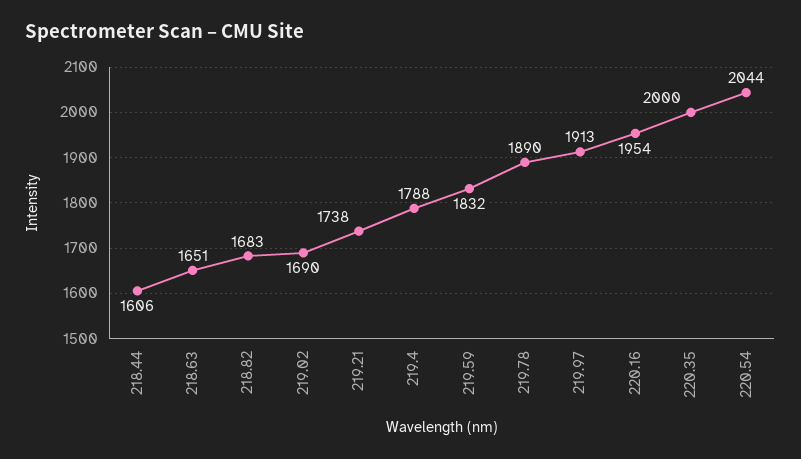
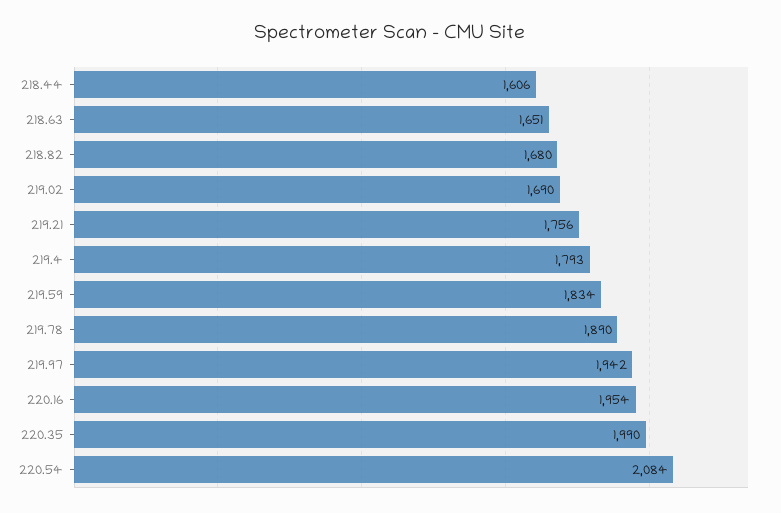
  {
    "218.44": 1606,
    "218.63": 1651,
-   "218.82": 1683,
+   "218.82": 1680,
    "219.02": 1690,
-   "219.21": 1738,
+   "219.21": 1756,
-   "219.4": 1788,
+   "219.4": 1793,
-   "219.59": 1832,
+   "219.59": 1834,
    "219.78": 1890,
-   "219.97": 1913,
+   "219.97": 1942,
    "220.16": 1954,
-   "220.35": 2000,
+   "220.35": 1990,
-   "220.54": 2044
+   "220.54": 2084
  }

